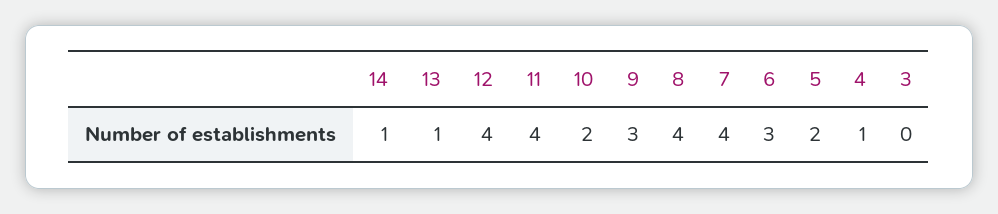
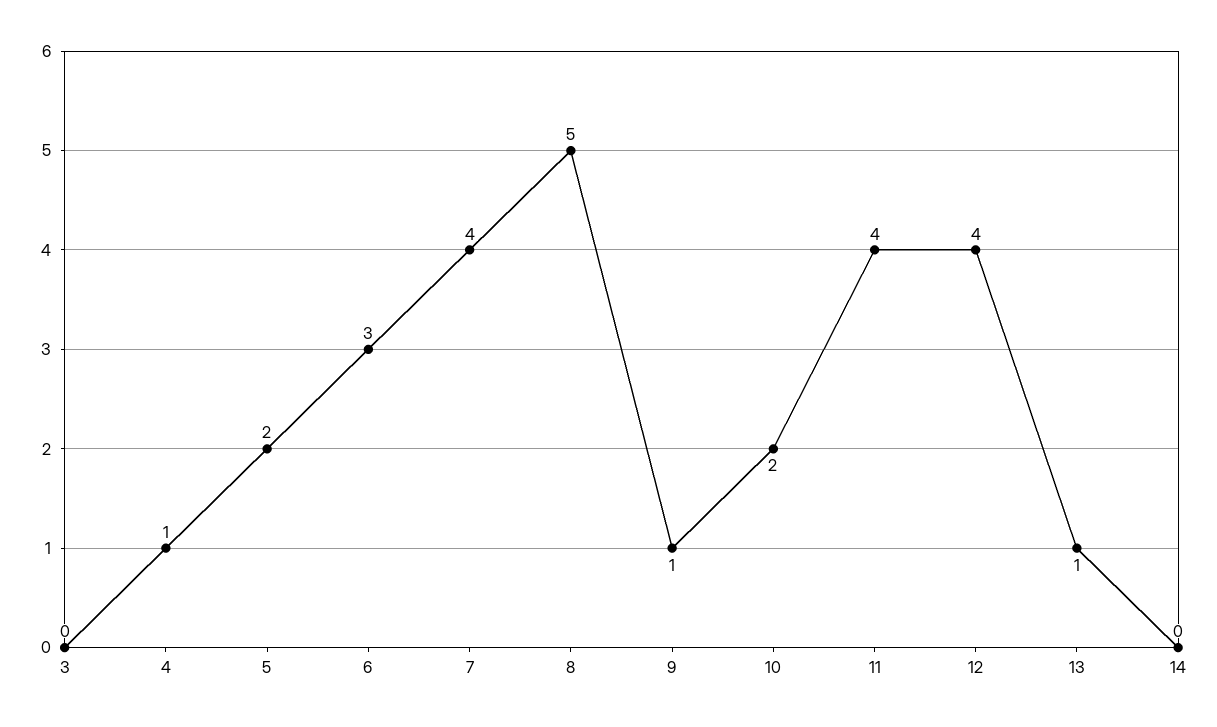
  {
-   "14": 1,
+   "14": 0,
    "13": 1,
    "12": 4,
    "11": 4,
    "10": 2,
-   "9": 3,
+   "9": 1,
-   "8": 4,
+   "8": 5,
    "7": 4,
    "6": 3,
    "5": 2,
    "4": 1,
    "3": 0
  }

